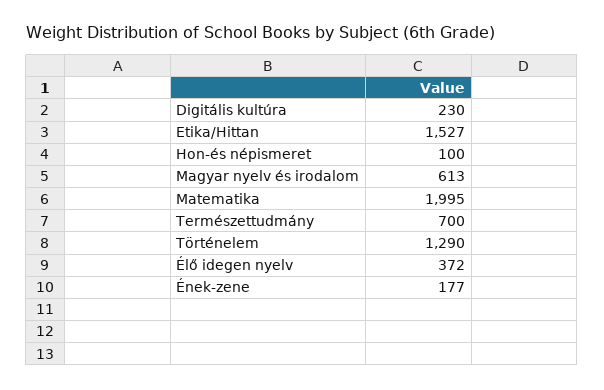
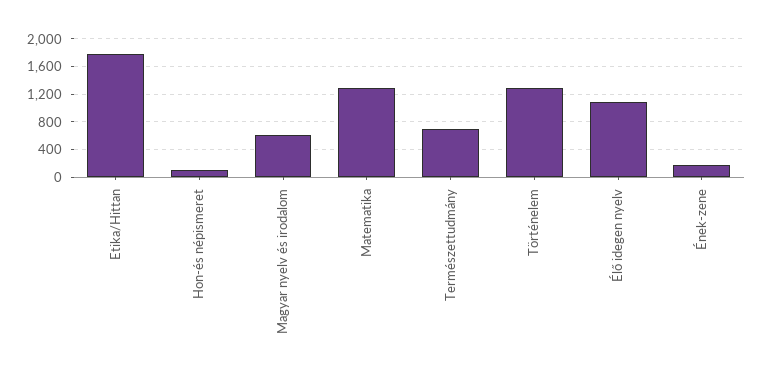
  {
-   "Digitális kultúra": 230,
-   "Etika/Hittan": 1527,
+   "Etika/Hittan": 1800,
    "Hon-és népismeret": 100,
    "Magyar nyelv és irodalom": 613,
-   "Matematika": 1995,
+   "Matematika": 1300,
    "Természettudmány": 700,
    "Történelem": 1290,
-   "Élő idegen nyelv": 372,
+   "Élő idegen nyelv": 1100,
    "Ének-zene": 177
  }

